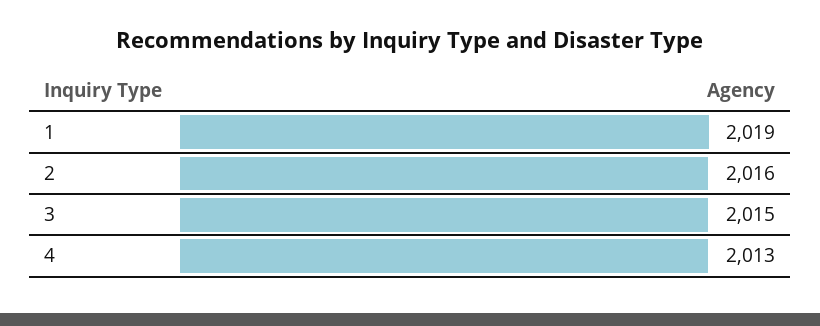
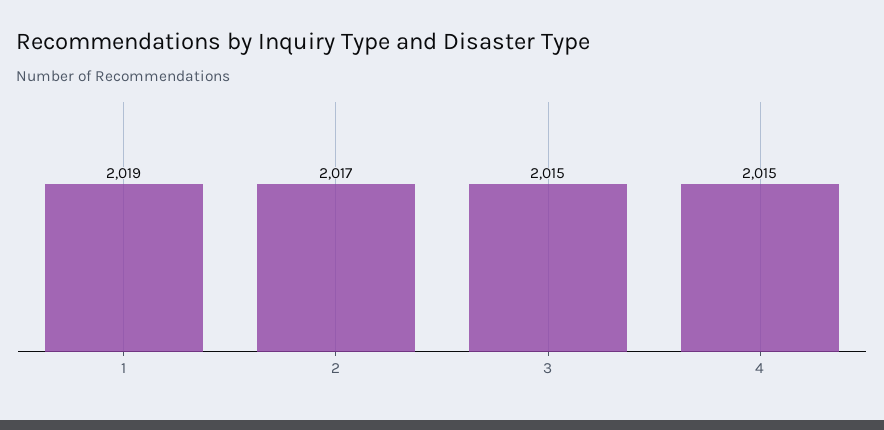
  {
    "1": 2019,
-   "2": 2016,
+   "2": 2017,
    "3": 2015,
-   "4": 2013
+   "4": 2015
  }

